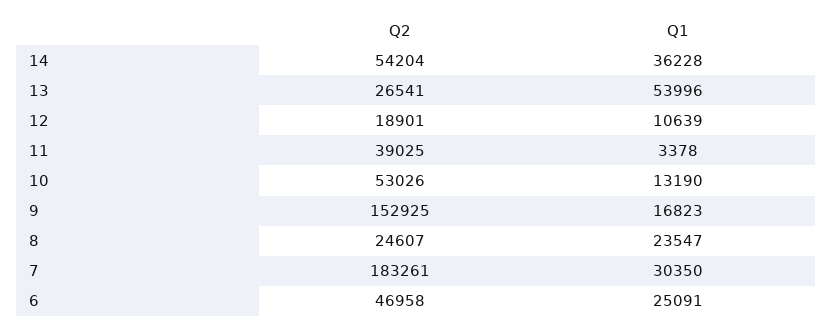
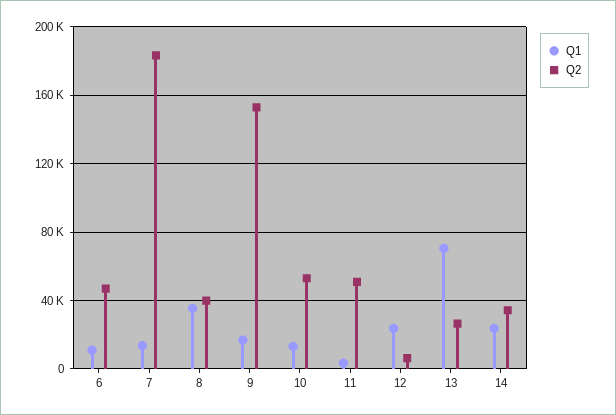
  {
    "Q2": {
-     "14": 54204,
+     "14": 35000,
      "13": 26541,
-     "12": 18901,
+     "12": 5000,
-     "11": 39025,
+     "11": 50000,
      "10": 53026,
      "9": 152925,
-     "8": 24607,
+     "8": 40000,
      "7": 183261,
      "6": 46958
    },
    "Q1": {
-     "14": 36228,
+     "14": 25000,
-     "13": 53996,
+     "13": 70000,
-     "12": 10639,
+     "12": 25000,
      "11": 3378,
      "10": 13190,
      "9": 16823,
-     "8": 23547,
+     "8": 35000,
-     "7": 30350,
+     "7": 15000,
-     "6": 25091
+     "6": 10000
    }
  }

